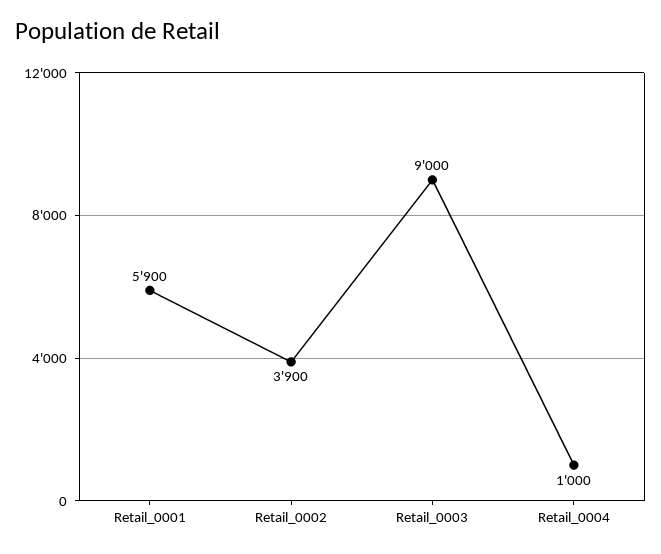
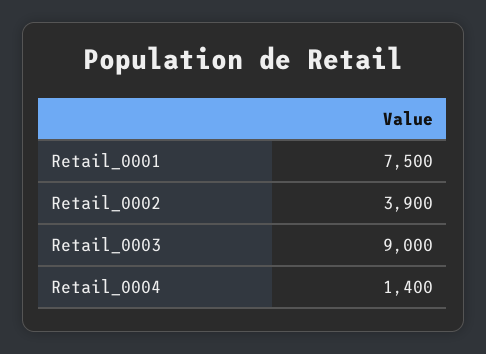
  {
-   "Retail_0001": 5900,
+   "Retail_0001": 7500,
    "Retail_0002": 3900,
    "Retail_0003": 9000,
-   "Retail_0004": 1000
+   "Retail_0004": 1400
  }

